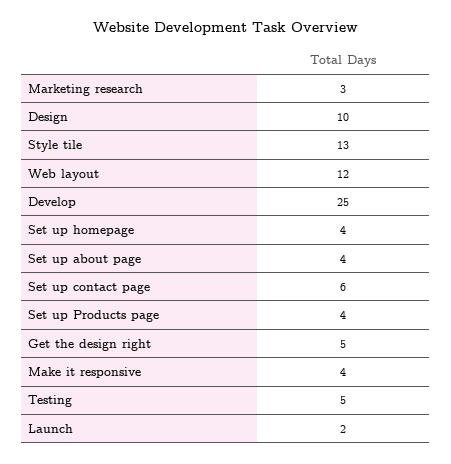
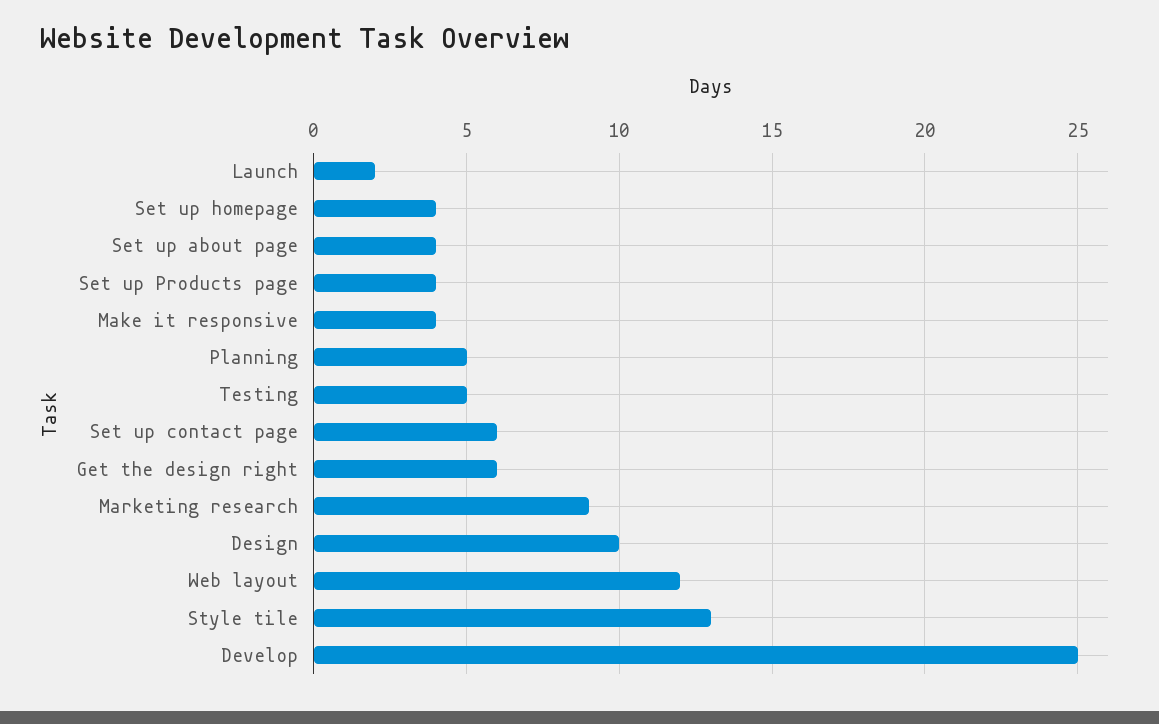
  {
-   "Marketing research": 3,
+   "Marketing research": 9,
    "Design": 10,
    "Style tile": 13,
    "Web layout": 12,
    "Develop": 25,
    "Set up homepage": 4,
    "Set up about page": 4,
    "Set up contact page": 6,
    "Set up Products page": 4,
-   "Get the design right": 5,
+   "Get the design right": 6,
    "Make it responsive": 4,
    "Testing": 5,
-   "Launch": 2
+   "Launch": 2,
+   "Planning": 5
  }

